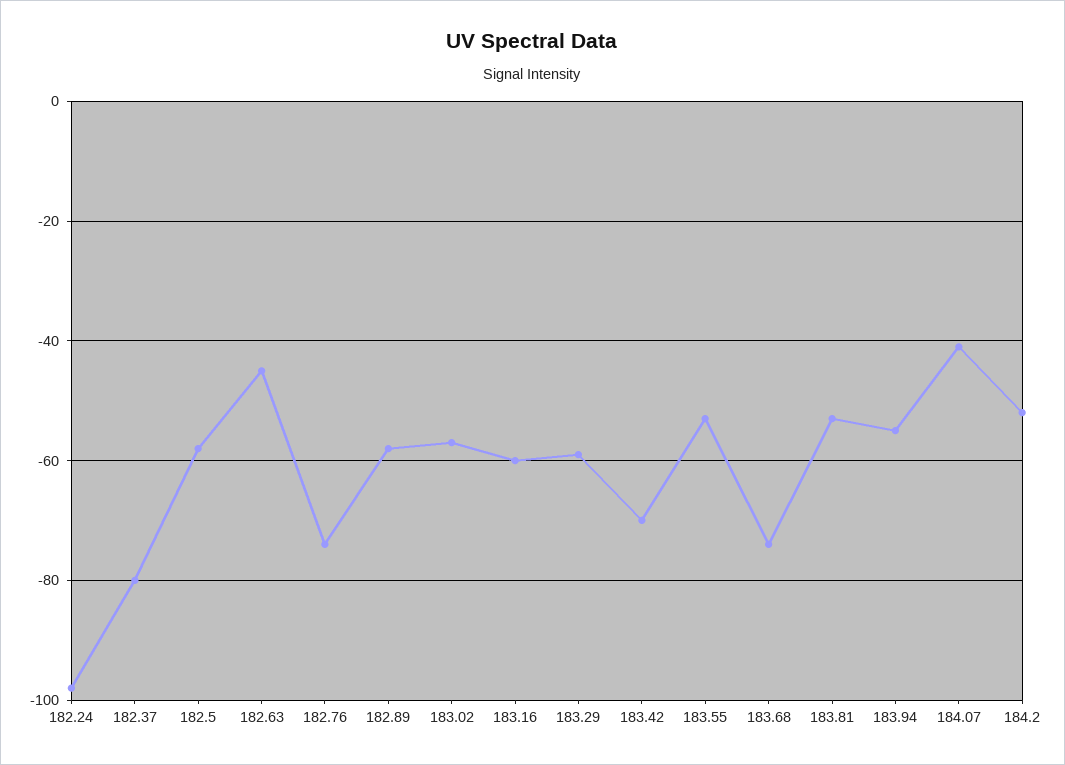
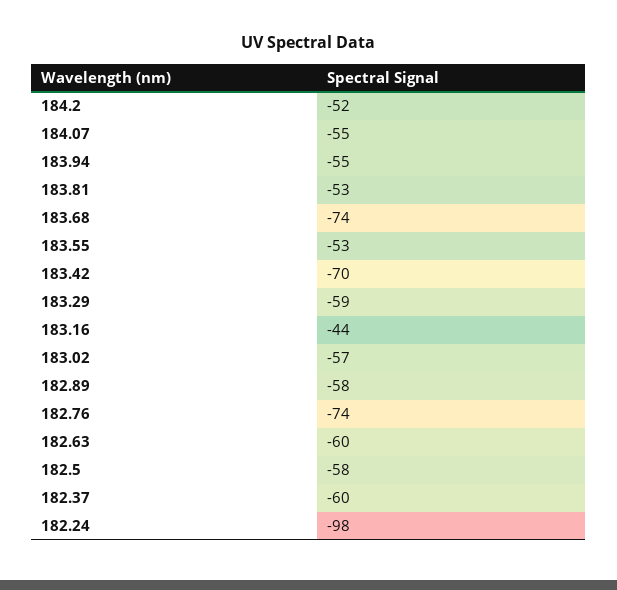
  {
    "182.24": -98,
-   "182.37": -80,
+   "182.37": -60,
    "182.5": -58,
-   "182.63": -45,
+   "182.63": -60,
    "182.76": -74,
    "182.89": -58,
    "183.02": -57,
-   "183.16": -60,
+   "183.16": -44,
    "183.29": -59,
    "183.42": -70,
    "183.55": -53,
    "183.68": -74,
    "183.81": -53,
    "183.94": -55,
-   "184.07": -40,
+   "184.07": -55,
    "184.2": -52
  }

